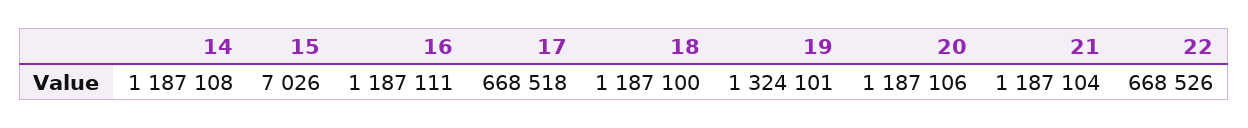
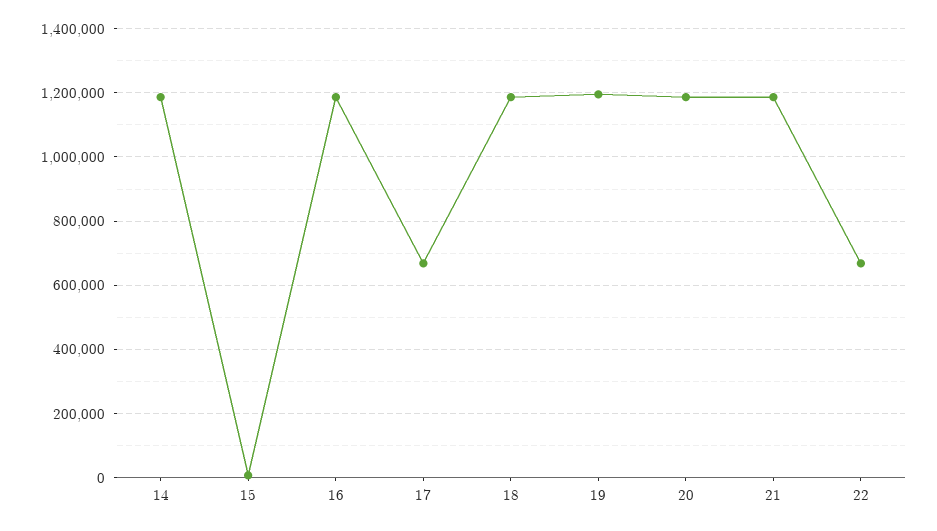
  {
    "14": 1187108,
    "15": 7026,
    "16": 1187111,
    "17": 668518,
    "18": 1187100,
-   "19": 1324101,
+   "19": 1200000,
    "20": 1187106,
    "21": 1187104,
    "22": 668526
  }

